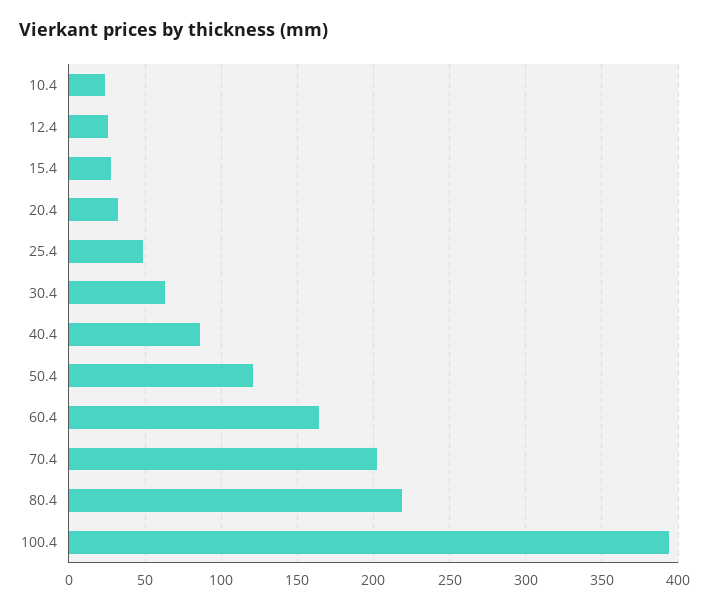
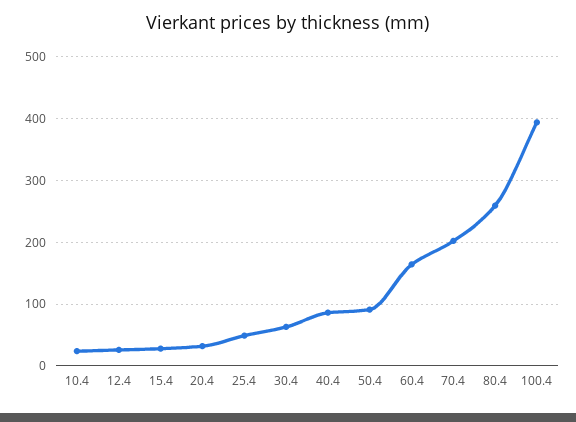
  {
    "10.4": 25,
    "12.4": 25,
    "15.4": 30,
    "20.4": 30,
    "25.4": 50,
    "30.4": 65,
    "40.4": 85,
-   "50.4": 120,
+   "50.4": 90,
    "60.4": 165,
    "70.4": 200,
-   "80.4": 220,
+   "80.4": 260,
    "100.4": 395
  }

